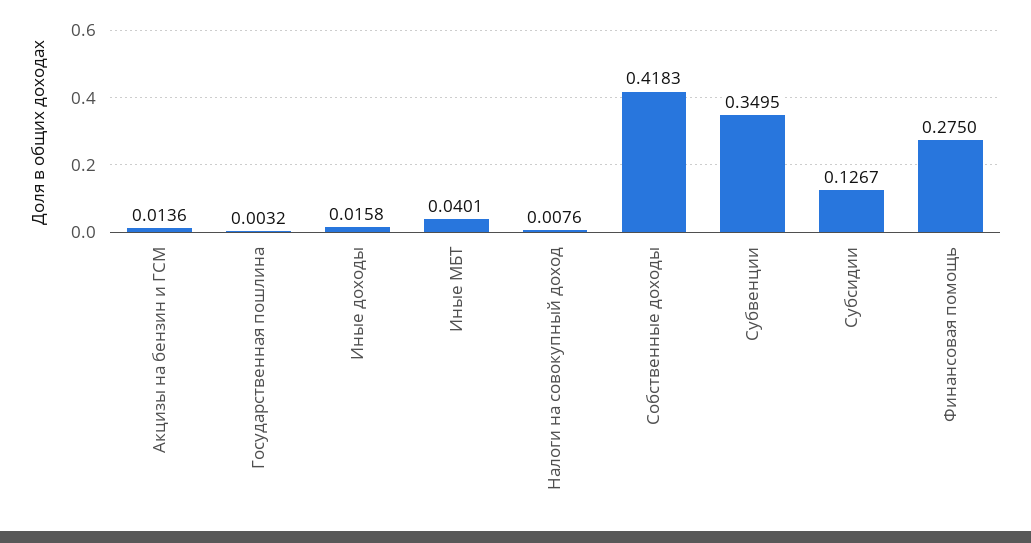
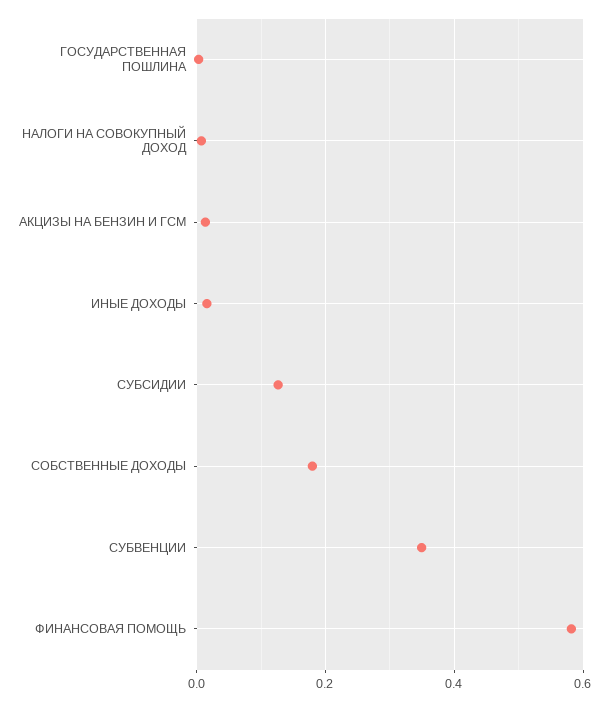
  {
    "Акцизы на бензин и ГСМ": 0.0136,
    "Государственная пошлина": 0.0032,
    "Иные доходы": 0.0158,
-   "Иные МБТ": 0.0401,
    "Налоги на совокупный доход": 0.0076,
-   "Собственные доходы": 0.4183,
+   "Собственные доходы": 0.18,
    "Субвенции": 0.3495,
    "Субсидии": 0.1267,
-   "Финансовая помощь": 0.275
+   "Финансовая помощь": 0.58
  }

